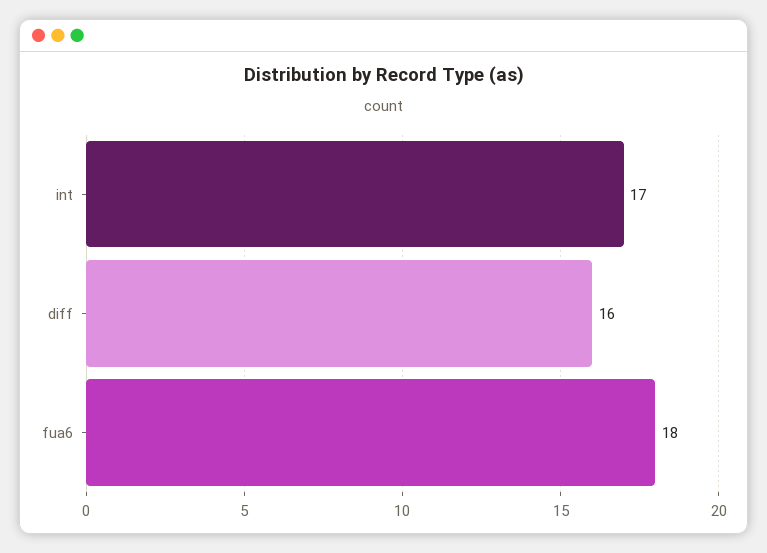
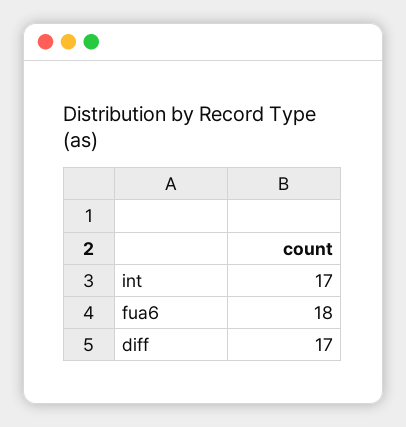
  {
    "int": 17,
-   "diff": 16,
+   "diff": 17,
    "fua6": 18
  }

